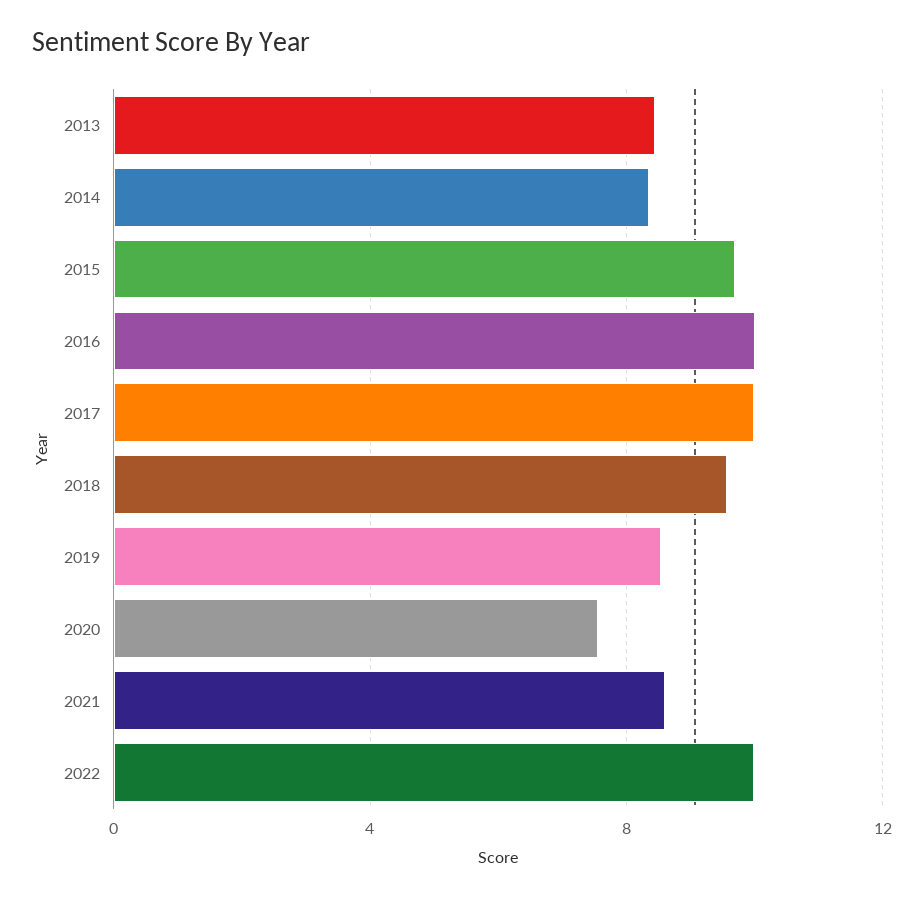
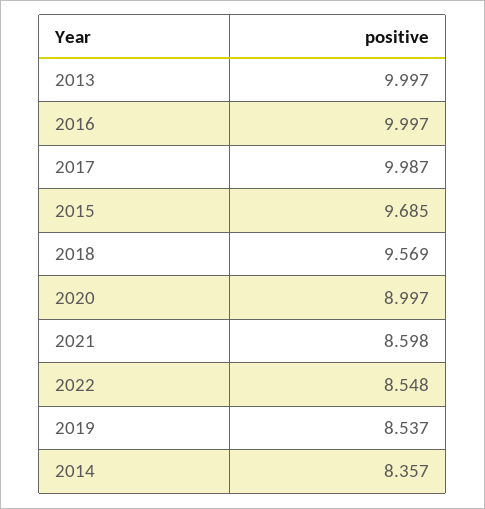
  {
-   "2013": 8.5,
+   "2013": 9.997,
    "2014": 8.357,
    "2015": 9.685,
    "2016": 9.997,
    "2017": 9.987,
    "2018": 9.569,
    "2019": 8.537,
-   "2020": 7.5,
+   "2020": 8.997,
    "2021": 8.598,
-   "2022": 10
+   "2022": 8.548
  }

